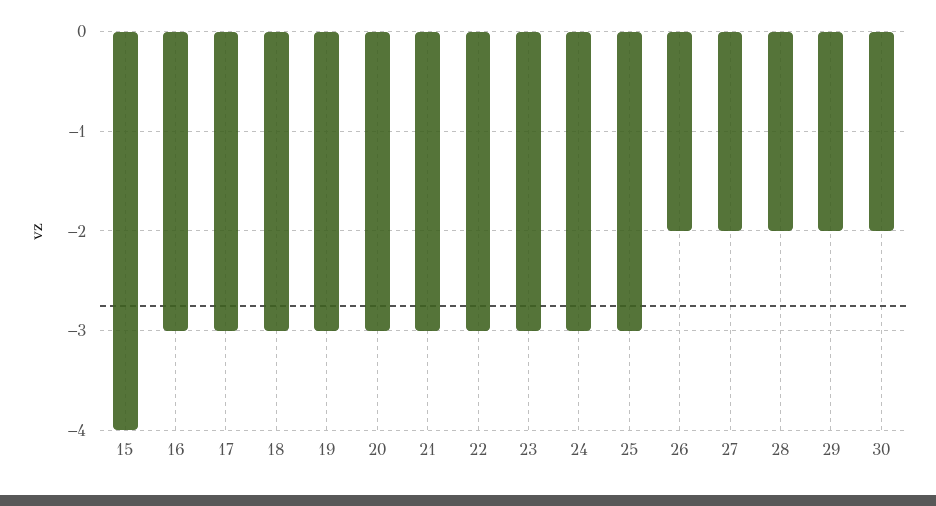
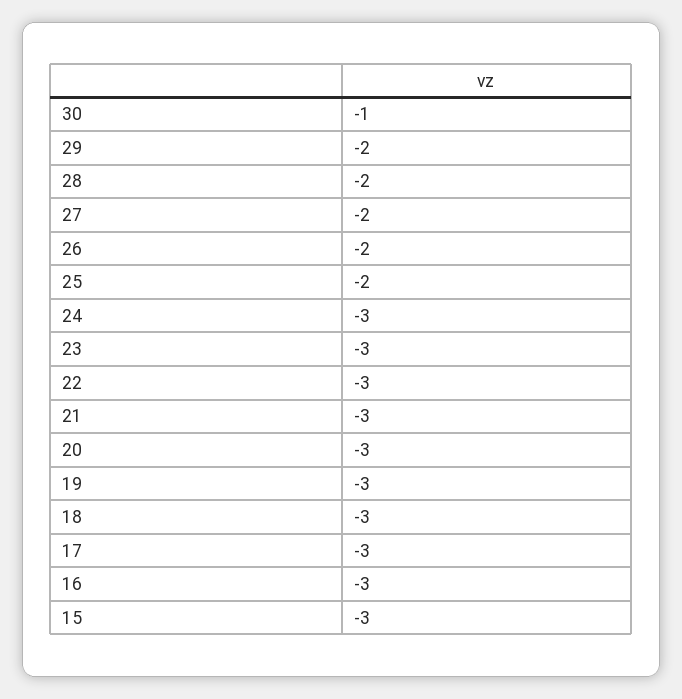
  {
-   "15": -4,
+   "15": -3,
    "16": -3,
    "17": -3,
    "18": -3,
    "19": -3,
    "20": -3,
    "21": -3,
    "22": -3,
    "23": -3,
    "24": -3,
-   "25": -3,
+   "25": -2,
    "26": -2,
    "27": -2,
    "28": -2,
    "29": -2,
-   "30": -2
+   "30": -1
  }

